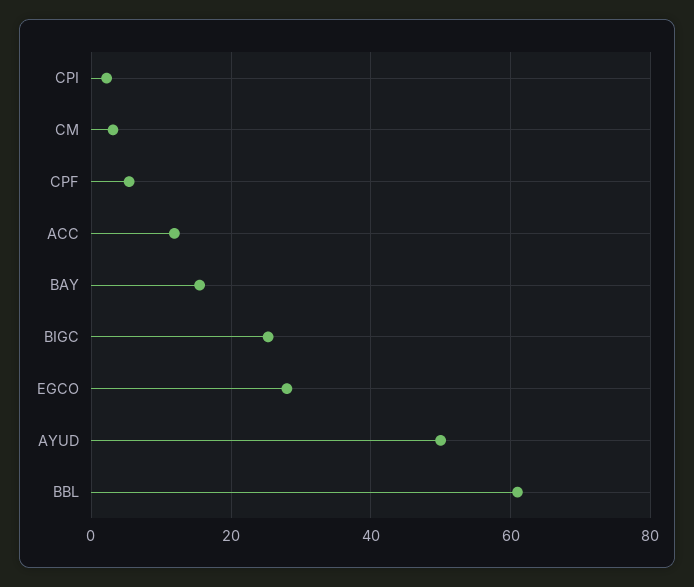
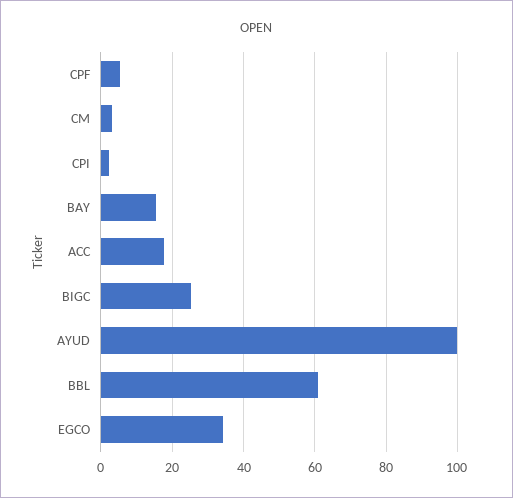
  {
    "CPI": 2,
    "CM": 4,
    "CPF": 6,
-   "ACC": 12,
+   "ACC": 18,
    "BAY": 16,
    "BIGC": 26,
-   "EGCO": 28,
+   "EGCO": 34,
-   "AYUD": 50,
+   "AYUD": 100,
    "BBL": 62
  }

